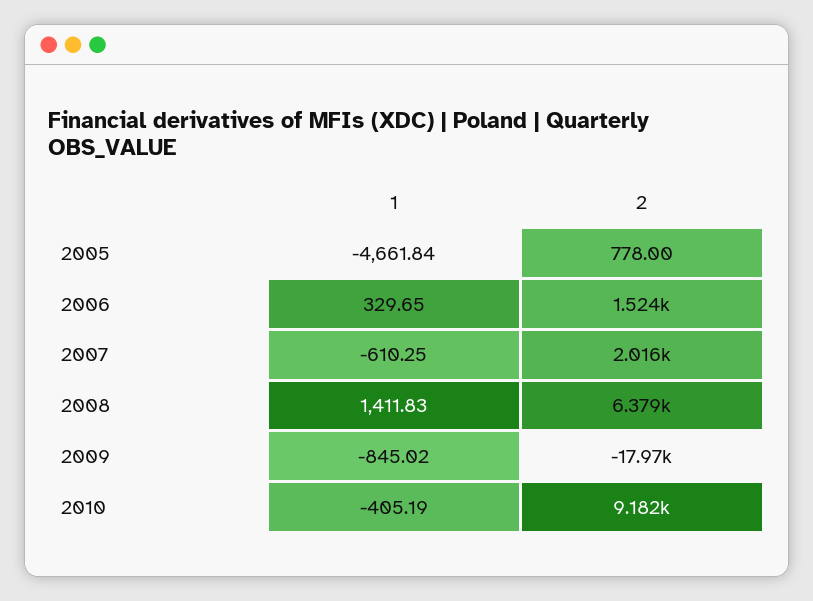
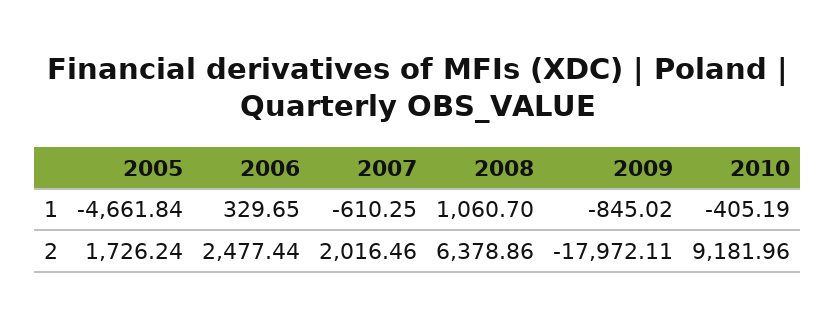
  {
    "1": {
      "2005": -4661.84,
      "2006": 329.65,
      "2007": -610.25,
-     "2008": 1411.83,
+     "2008": 1060.7,
      "2009": -845.02,
      "2010": -405.19
    },
    "2": {
-     "2005": 778,
+     "2005": 1726.24,
-     "2006": 1524,
+     "2006": 2477.44,
      "2007": 2016.46,
      "2008": 6378.86,
      "2009": -17972.11,
      "2010": 9181.96
    }
  }

